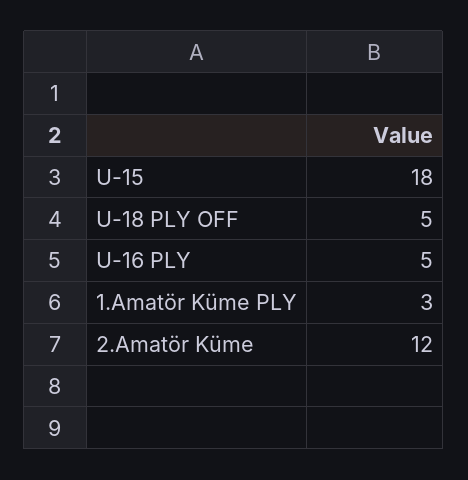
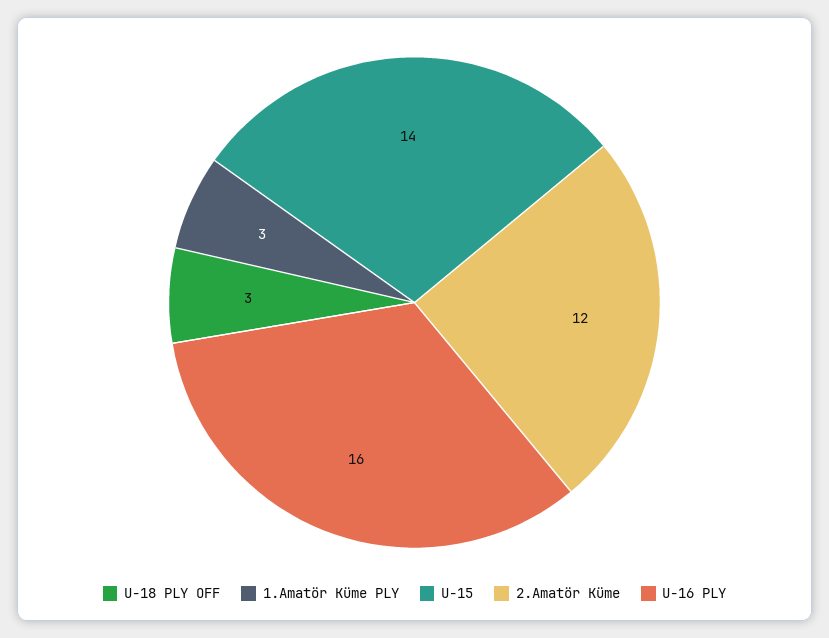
  {
-   "U-15": 18,
+   "U-15": 14,
-   "U-18 PLY OFF": 5,
+   "U-18 PLY OFF": 3,
-   "U-16 PLY": 5,
+   "U-16 PLY": 16,
    "1.Amatör Küme PLY": 3,
    "2.Amatör Küme": 12
  }

